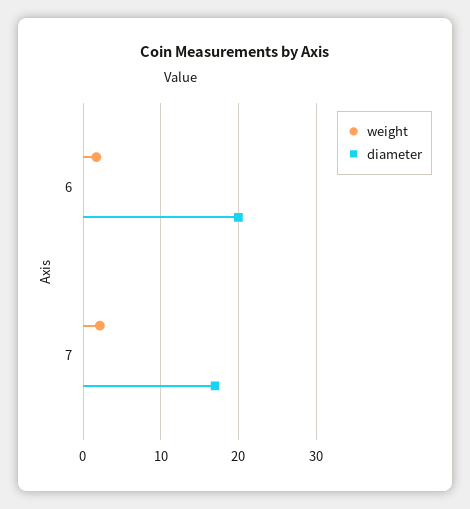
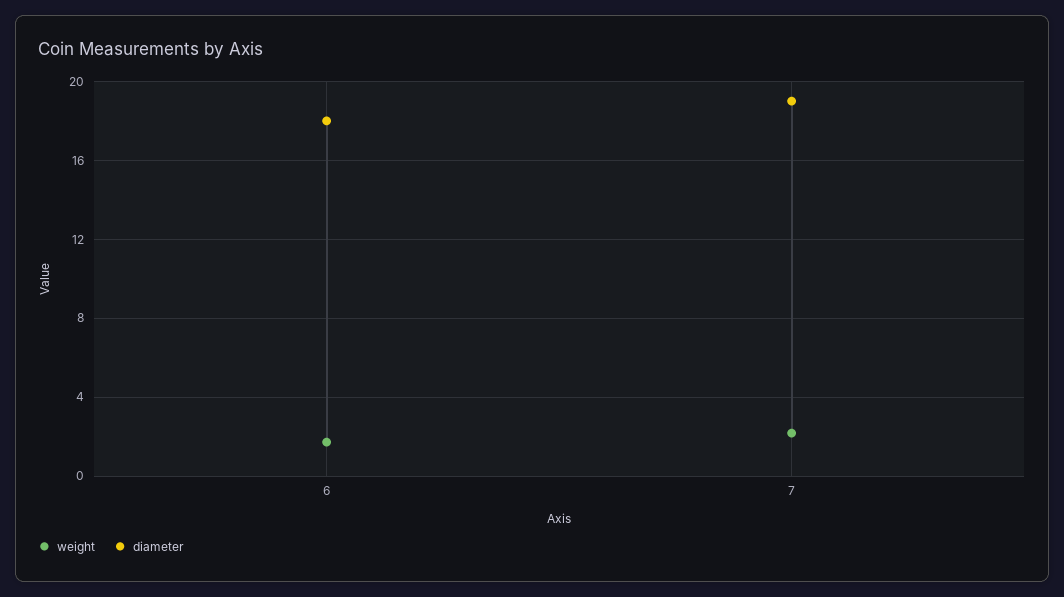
  {
    "weight": {
      "6": 1.5,
      "7": 2
    },
    "diameter": {
-     "6": 20,
+     "6": 18,
-     "7": 17
+     "7": 19
    }
  }

